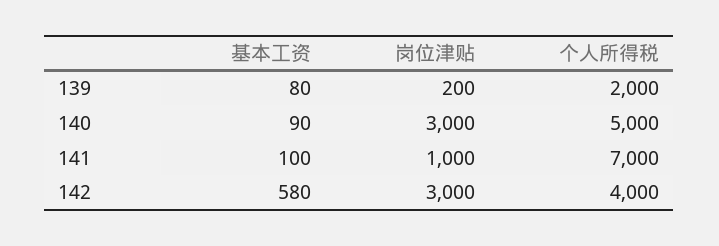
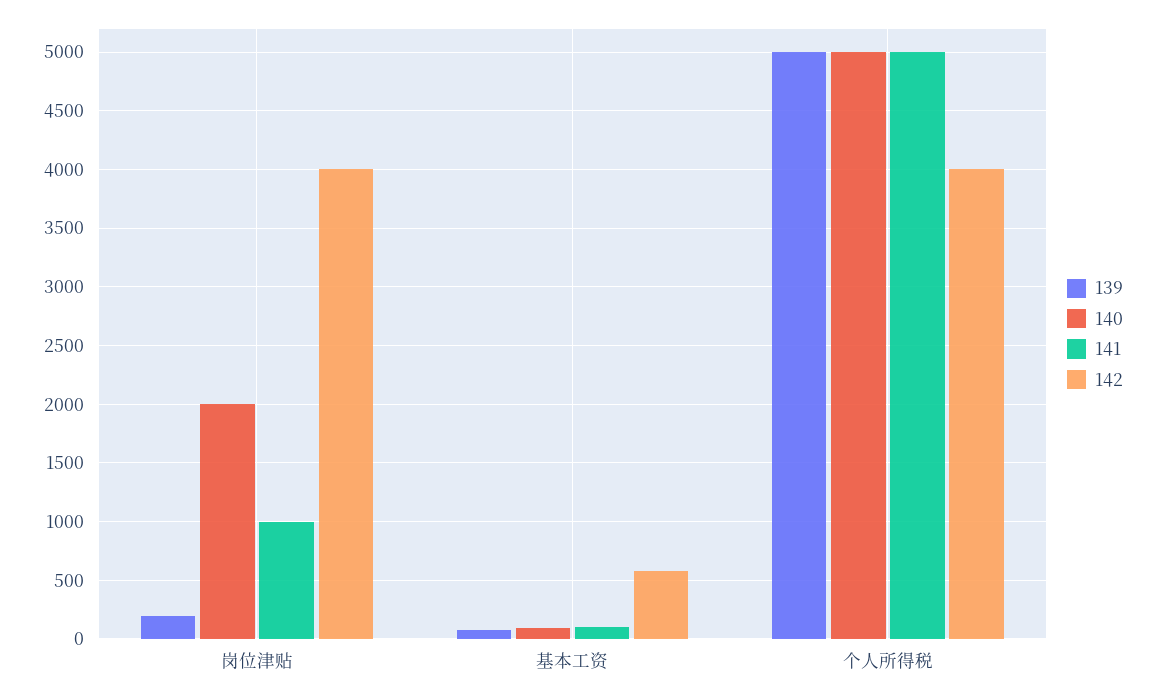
  {
    "139": {
      "基本工资": 80,
      "岗位津贴": 200,
-     "个人所得税": 2000
+     "个人所得税": 5000
    },
    "140": {
      "基本工资": 90,
-     "岗位津贴": 3000,
+     "岗位津贴": 2000,
      "个人所得税": 5000
    },
    "141": {
      "基本工资": 100,
      "岗位津贴": 1000,
-     "个人所得税": 7000
+     "个人所得税": 5000
    },
    "142": {
      "基本工资": 580,
-     "岗位津贴": 3000,
+     "岗位津贴": 4000,
      "个人所得税": 4000
    }
  }

